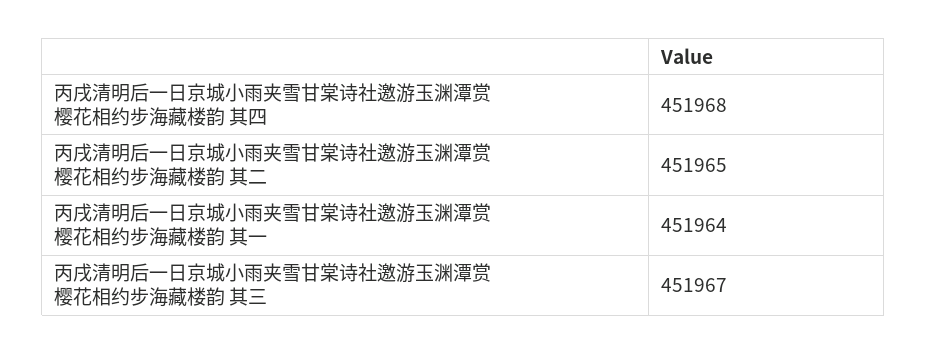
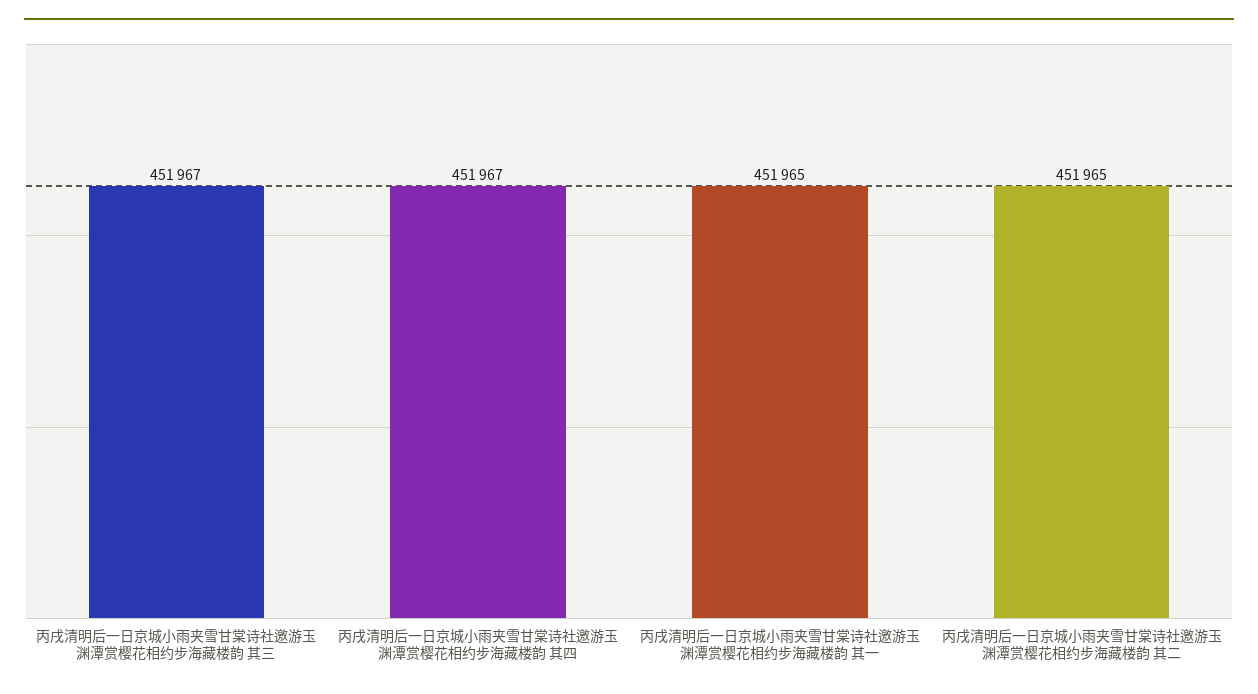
  {
-   "丙戌清明后一日京城小雨夹雪甘棠诗社邀游玉渊潭赏樱花相约步海藏楼韵 其四": 451968,
+   "丙戌清明后一日京城小雨夹雪甘棠诗社邀游玉渊潭赏樱花相约步海藏楼韵 其四": 451967,
    "丙戌清明后一日京城小雨夹雪甘棠诗社邀游玉渊潭赏樱花相约步海藏楼韵 其二": 451965,
-   "丙戌清明后一日京城小雨夹雪甘棠诗社邀游玉渊潭赏樱花相约步海藏楼韵 其一": 451964,
+   "丙戌清明后一日京城小雨夹雪甘棠诗社邀游玉渊潭赏樱花相约步海藏楼韵 其一": 451965,
    "丙戌清明后一日京城小雨夹雪甘棠诗社邀游玉渊潭赏樱花相约步海藏楼韵 其三": 451967
  }

